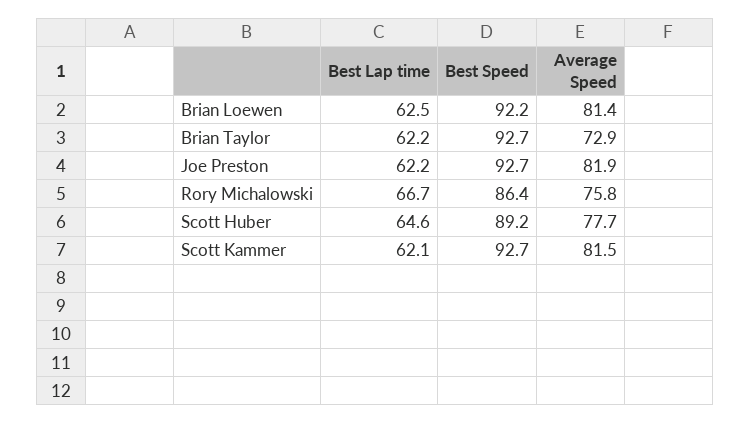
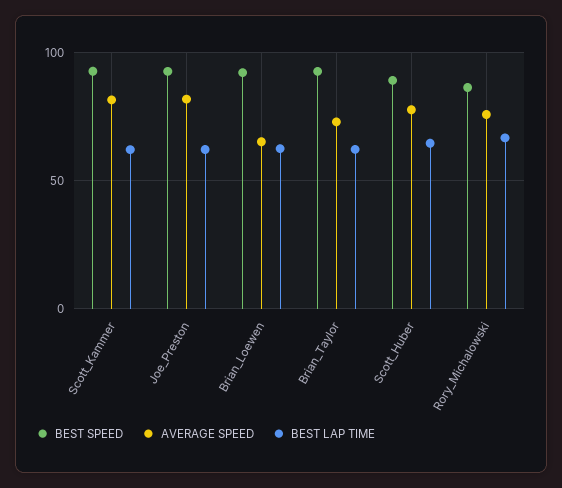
  {
    "Best Lap time": {
      "Brian Loewen": 62.5,
      "Brian Taylor": 62.2,
      "Joe Preston": 62.2,
      "Rory Michalowski": 66.7,
      "Scott Huber": 64.6,
      "Scott Kammer": 62.1
    },
    "Best Speed": {
      "Brian Loewen": 92.2,
      "Brian Taylor": 92.7,
      "Joe Preston": 92.7,
      "Rory Michalowski": 86.4,
      "Scott Huber": 89.2,
      "Scott Kammer": 92.7
    },
    "Average Speed": {
-     "Brian Loewen": 81.4,
+     "Brian Loewen": 65,
      "Brian Taylor": 72.9,
      "Joe Preston": 81.9,
      "Rory Michalowski": 75.8,
      "Scott Huber": 77.7,
      "Scott Kammer": 81.5
    }
  }

